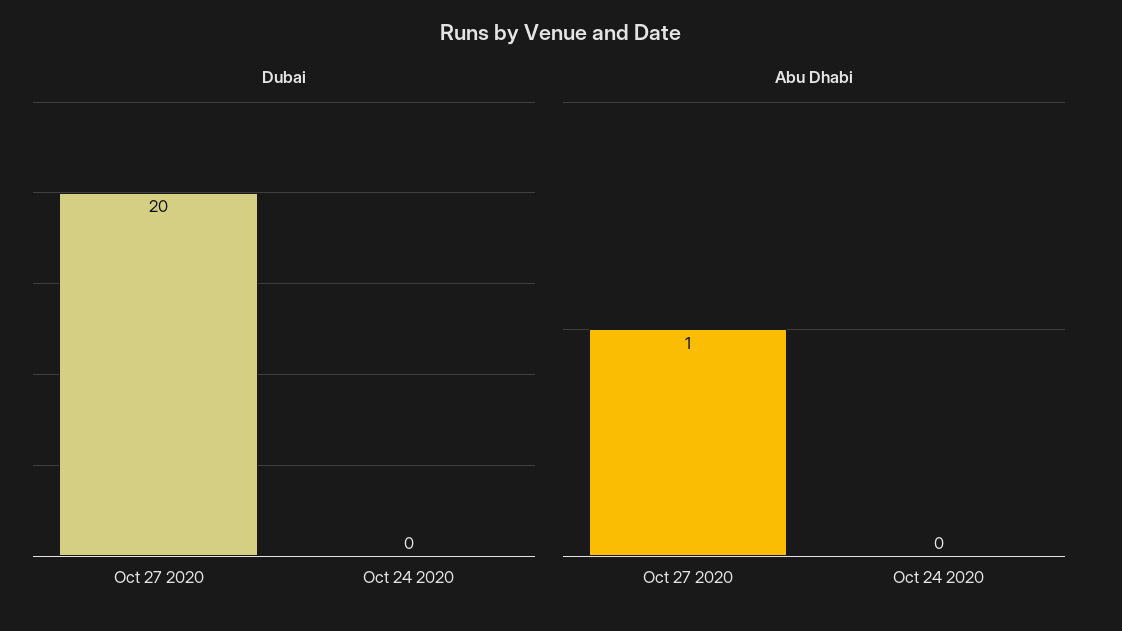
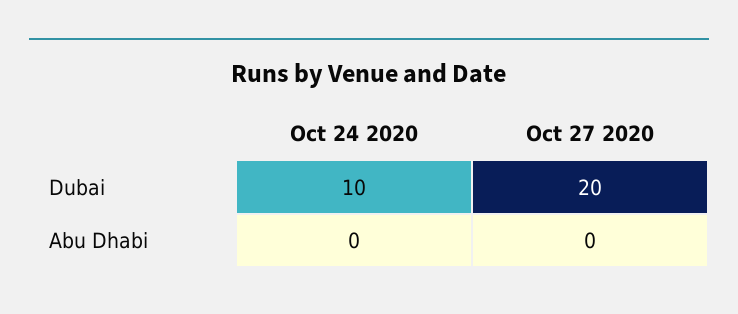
  {
    "Dubai": {
      "Oct 27 2020": 20,
-     "Oct 24 2020": 0
+     "Oct 24 2020": 10
    },
    "Abu Dhabi": {
-     "Oct 27 2020": 1,
+     "Oct 27 2020": 0,
      "Oct 24 2020": 0
    }
  }

